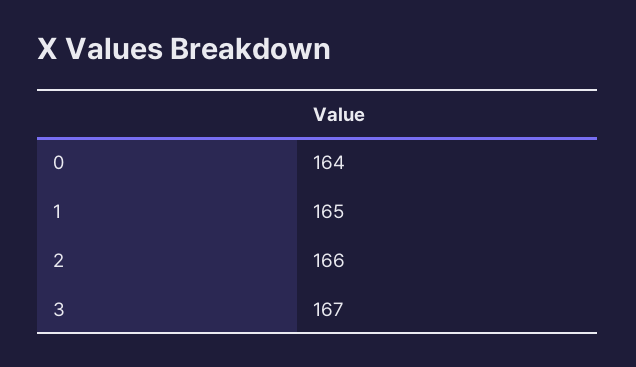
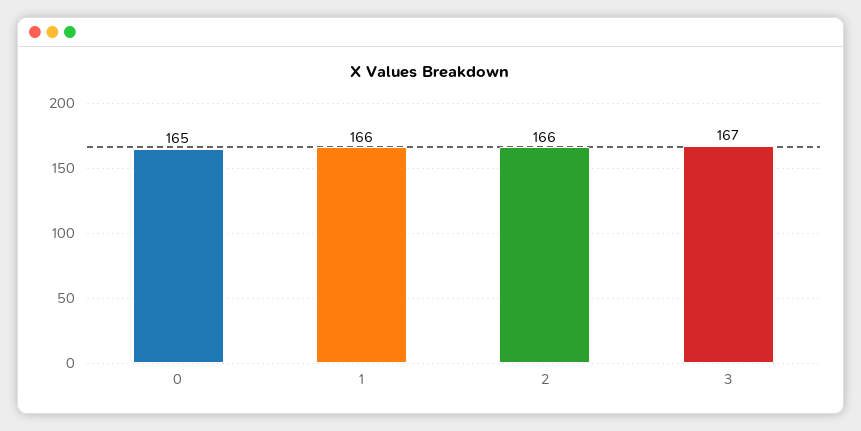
  {
-   "0": 164,
+   "0": 165,
-   "1": 165,
+   "1": 166,
    "2": 166,
    "3": 167
  }

